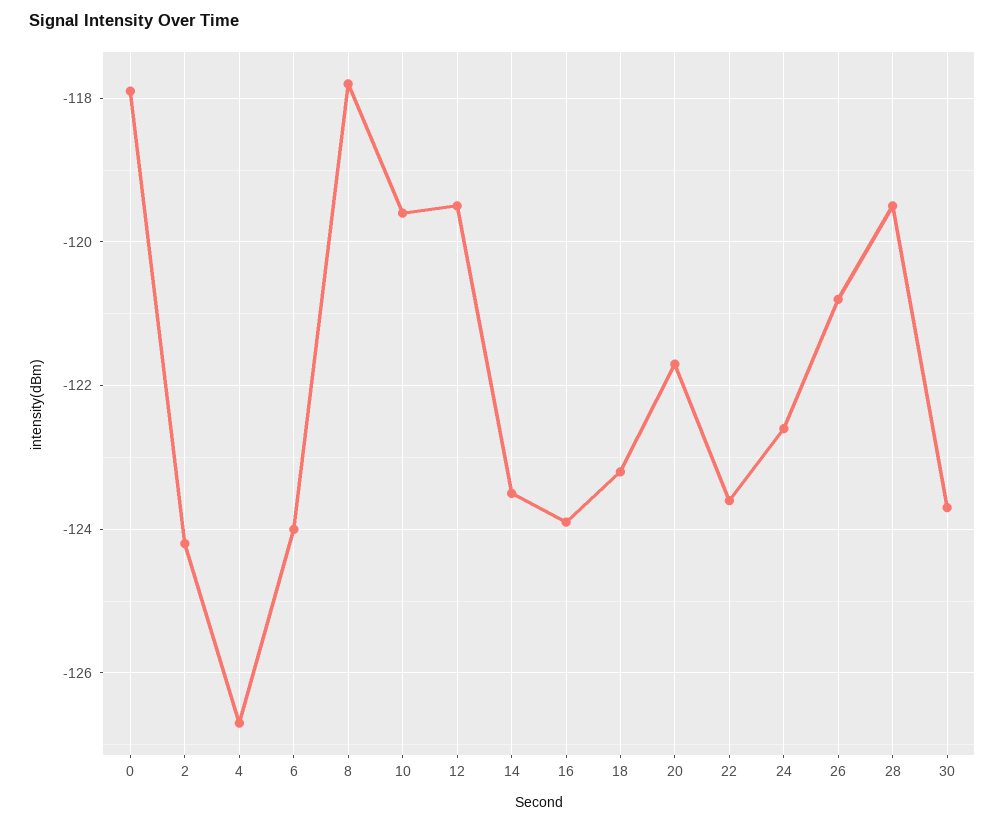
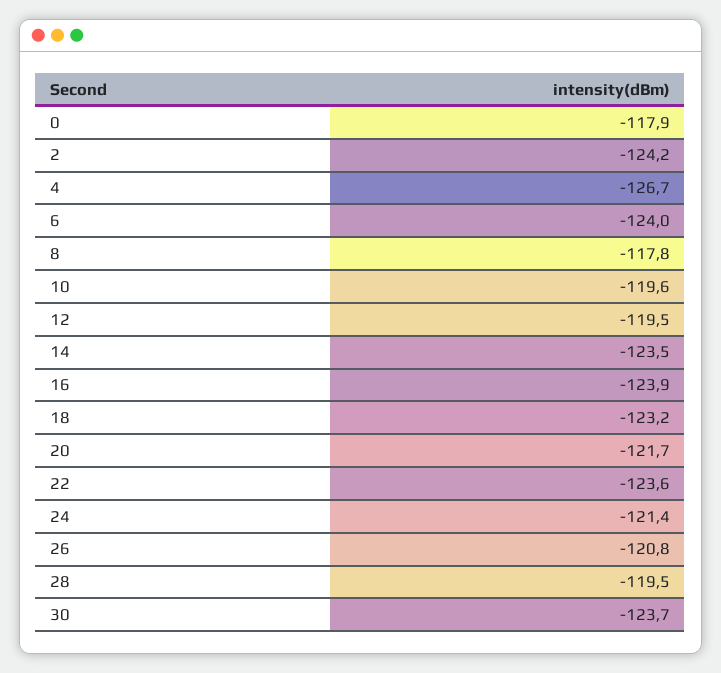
  {
    "0": -117.9,
    "2": -124.2,
    "4": -126.7,
    "6": -124,
    "8": -117.8,
    "10": -119.6,
    "12": -119.5,
    "14": -123.5,
    "16": -123.9,
    "18": -123.2,
    "20": -121.7,
    "22": -123.6,
-   "24": -122.5,
+   "24": -121.4,
    "26": -120.8,
    "28": -119.5,
    "30": -123.7
  }

